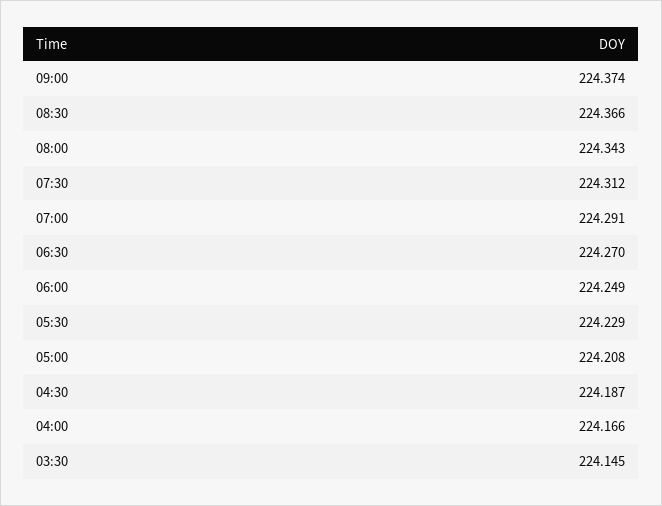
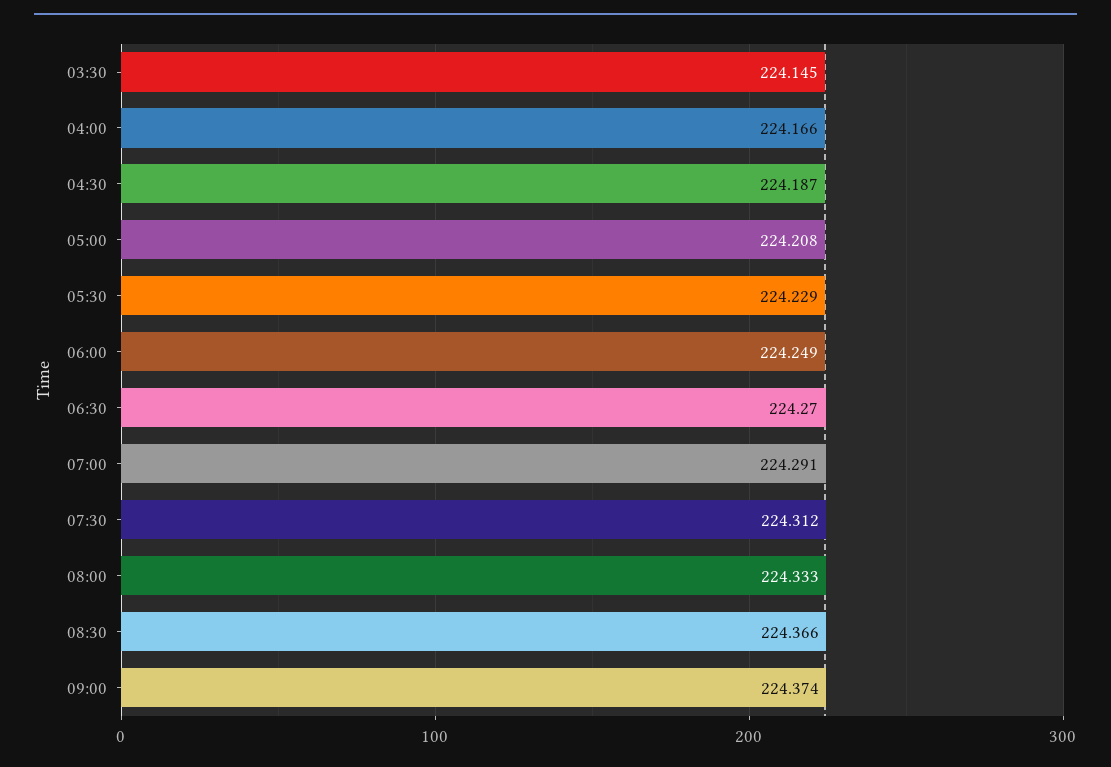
  {
    "09:00": 224.374,
    "08:30": 224.366,
-   "08:00": 224.343,
+   "08:00": 224.333,
    "07:30": 224.312,
    "07:00": 224.291,
    "06:30": 224.27,
    "06:00": 224.249,
    "05:30": 224.229,
    "05:00": 224.208,
    "04:30": 224.187,
    "04:00": 224.166,
    "03:30": 224.145
  }

